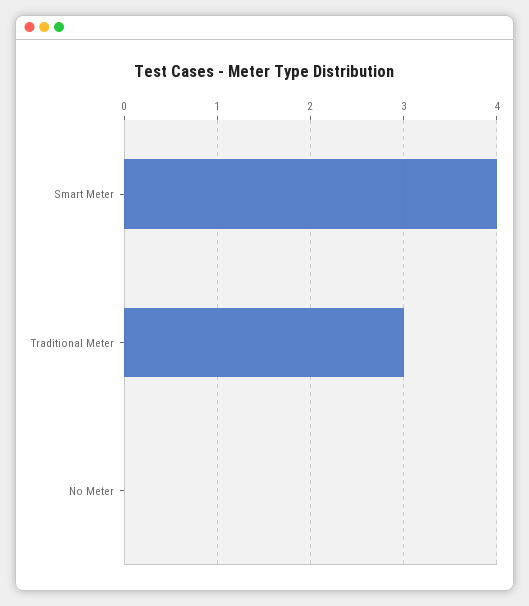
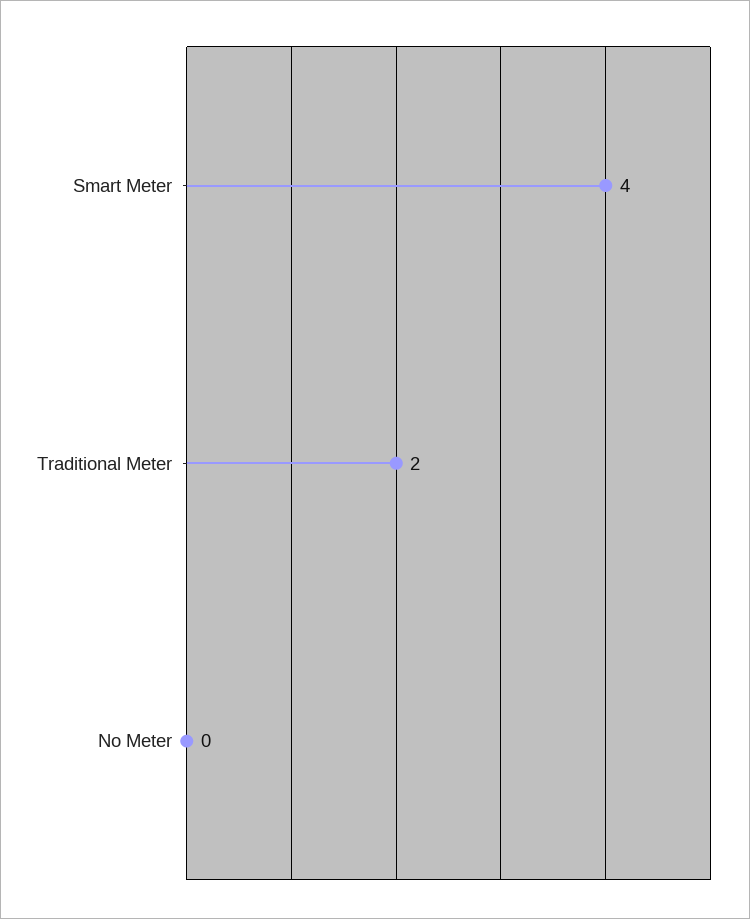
  {
    "Smart Meter": 4,
-   "Traditional Meter": 3,
+   "Traditional Meter": 2,
    "No Meter": 0
  }

